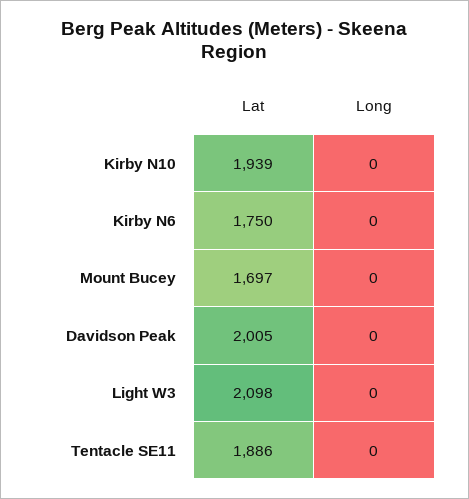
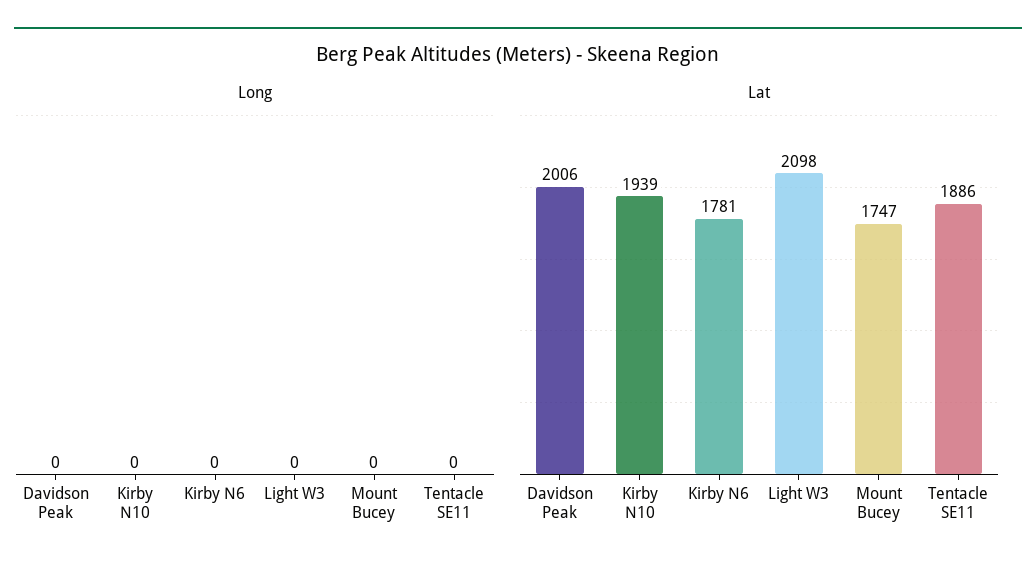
  {
    "Lat": {
      "Kirby N10": 1939,
-     "Kirby N6": 1750,
+     "Kirby N6": 1781,
-     "Mount Bucey": 1697,
+     "Mount Bucey": 1747,
-     "Davidson Peak": 2005,
+     "Davidson Peak": 2006,
      "Light W3": 2098,
      "Tentacle SE11": 1886
    },
    "Long": {
      "Kirby N10": 0,
      "Kirby N6": 0,
      "Mount Bucey": 0,
      "Davidson Peak": 0,
      "Light W3": 0,
      "Tentacle SE11": 0
    }
  }

